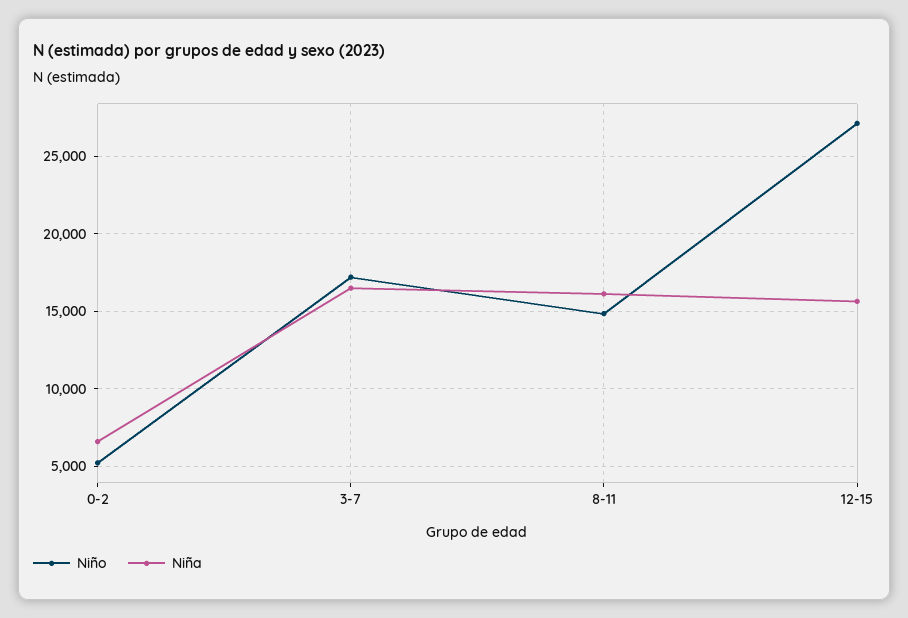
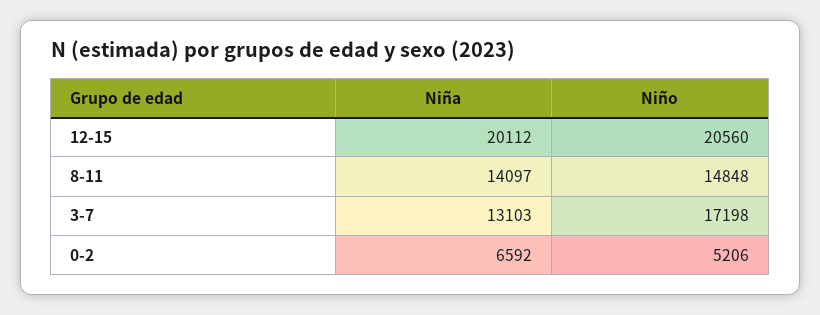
  {
    "Niño": {
      "0-2": 5206,
      "3-7": 17198,
      "8-11": 14848,
-     "12-15": 27000
+     "12-15": 20560
    },
    "Niña": {
      "0-2": 6592,
-     "3-7": 16500,
+     "3-7": 13103,
-     "8-11": 16000,
+     "8-11": 14097,
-     "12-15": 15500
+     "12-15": 20112
    }
  }

